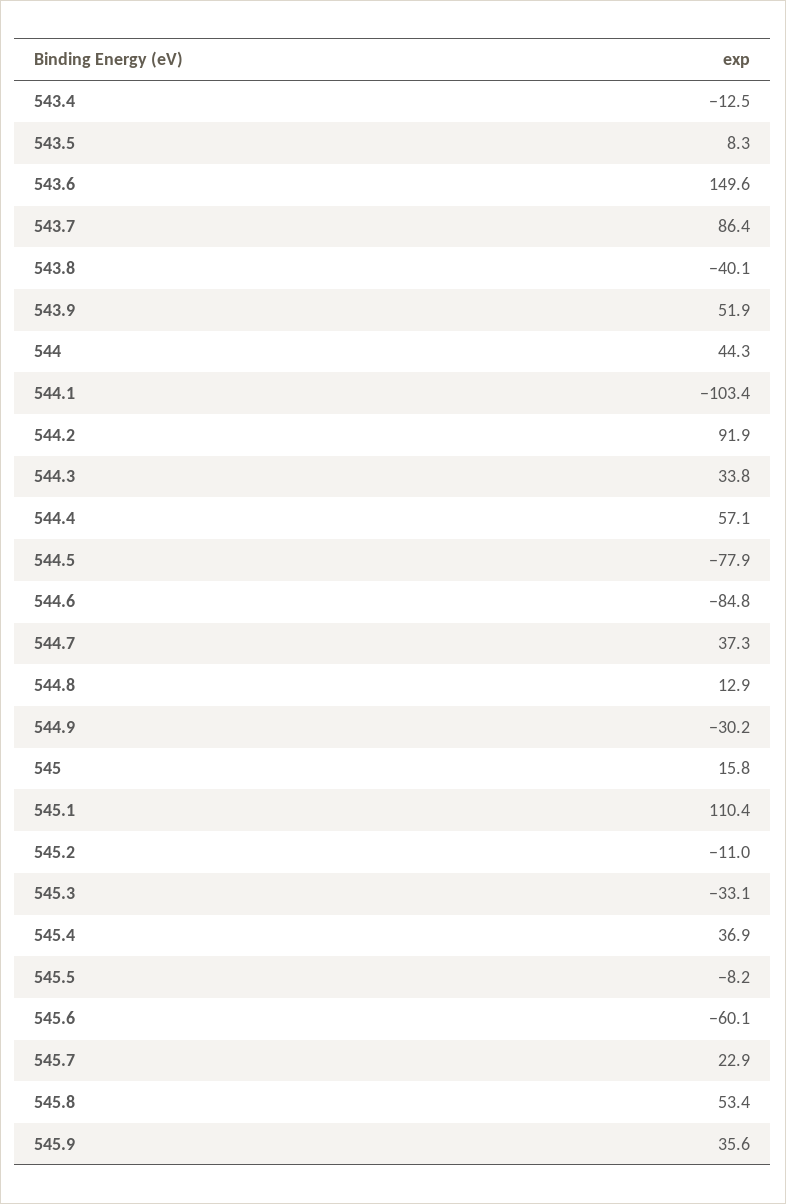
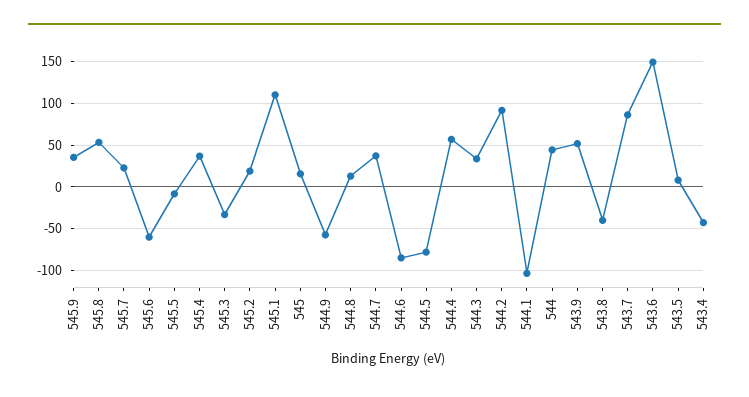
  {
-   "543.4": -12.5,
+   "543.4": -40,
    "543.5": 8.3,
    "543.6": 149.6,
    "543.7": 86.4,
    "543.8": -40.1,
    "543.9": 51.9,
    "544": 44.3,
    "544.1": -103.4,
    "544.2": 91.9,
    "544.3": 33.8,
    "544.4": 57.1,
    "544.5": -77.9,
    "544.6": -84.8,
    "544.7": 37.3,
    "544.8": 12.9,
-   "544.9": -30.2,
+   "544.9": -60,
    "545": 15.8,
    "545.1": 110.4,
-   "545.2": -11,
+   "545.2": 20,
    "545.3": -33.1,
    "545.4": 36.9,
    "545.5": -8.2,
    "545.6": -60.1,
    "545.7": 22.9,
    "545.8": 53.4,
    "545.9": 35.6
  }

